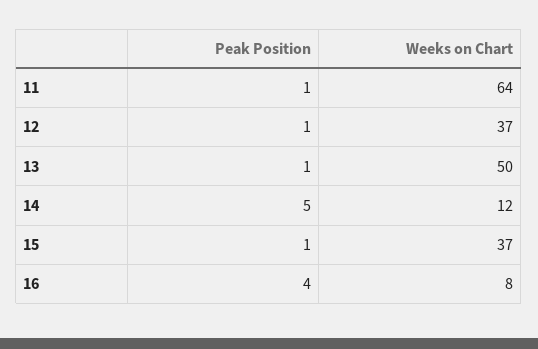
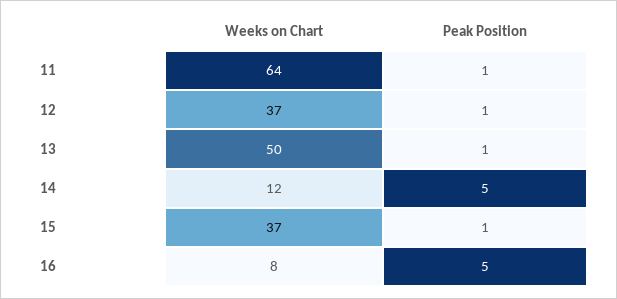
  {
    "Peak Position": {
      "11": 1,
      "12": 1,
      "13": 1,
      "14": 5,
      "15": 1,
-     "16": 4
+     "16": 5
    },
    "Weeks on Chart": {
      "11": 64,
      "12": 37,
      "13": 50,
      "14": 12,
      "15": 37,
      "16": 8
    }
  }

